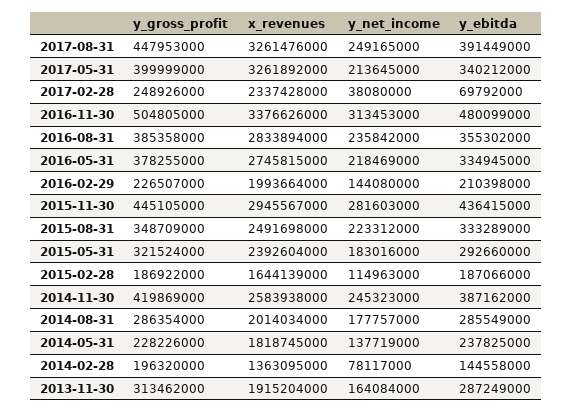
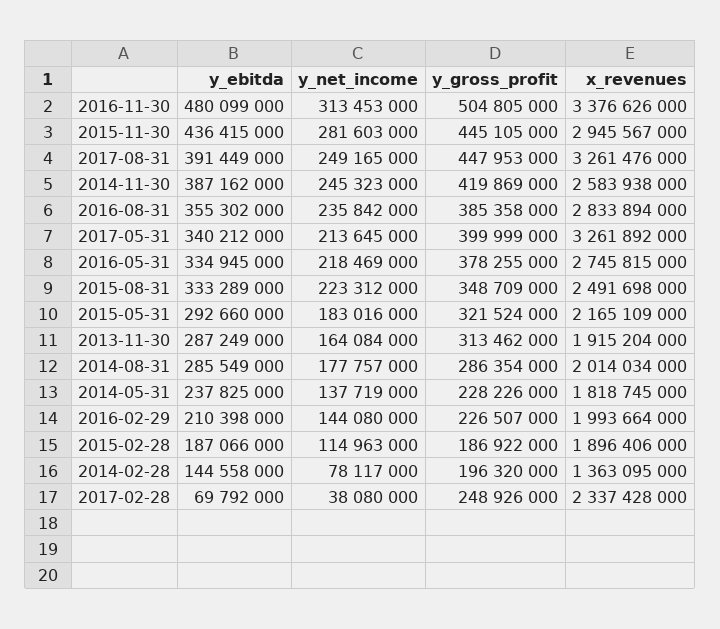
  {
    "y_gross_profit": {
      "2017-08-31": 447953000,
      "2017-05-31": 399999000,
      "2017-02-28": 248926000,
      "2016-11-30": 504805000,
      "2016-08-31": 385358000,
      "2016-05-31": 378255000,
      "2016-02-29": 226507000,
      "2015-11-30": 445105000,
      "2015-08-31": 348709000,
      "2015-05-31": 321524000,
      "2015-02-28": 186922000,
      "2014-11-30": 419869000,
      "2014-08-31": 286354000,
      "2014-05-31": 228226000,
      "2014-02-28": 196320000,
      "2013-11-30": 313462000
    },
    "x_revenues": {
      "2017-08-31": 3261476000,
      "2017-05-31": 3261892000,
      "2017-02-28": 2337428000,
      "2016-11-30": 3376626000,
      "2016-08-31": 2833894000,
      "2016-05-31": 2745815000,
      "2016-02-29": 1993664000,
      "2015-11-30": 2945567000,
      "2015-08-31": 2491698000,
-     "2015-05-31": 2392604000,
+     "2015-05-31": 2165109000,
-     "2015-02-28": 1644139000,
+     "2015-02-28": 1896406000,
      "2014-11-30": 2583938000,
      "2014-08-31": 2014034000,
      "2014-05-31": 1818745000,
      "2014-02-28": 1363095000,
      "2013-11-30": 1915204000
    },
    "y_net_income": {
      "2017-08-31": 249165000,
      "2017-05-31": 213645000,
      "2017-02-28": 38080000,
      "2016-11-30": 313453000,
      "2016-08-31": 235842000,
      "2016-05-31": 218469000,
      "2016-02-29": 144080000,
      "2015-11-30": 281603000,
      "2015-08-31": 223312000,
      "2015-05-31": 183016000,
      "2015-02-28": 114963000,
      "2014-11-30": 245323000,
      "2014-08-31": 177757000,
      "2014-05-31": 137719000,
      "2014-02-28": 78117000,
      "2013-11-30": 164084000
    },
    "y_ebitda": {
      "2017-08-31": 391449000,
      "2017-05-31": 340212000,
      "2017-02-28": 69792000,
      "2016-11-30": 480099000,
      "2016-08-31": 355302000,
      "2016-05-31": 334945000,
      "2016-02-29": 210398000,
      "2015-11-30": 436415000,
      "2015-08-31": 333289000,
      "2015-05-31": 292660000,
      "2015-02-28": 187066000,
      "2014-11-30": 387162000,
      "2014-08-31": 285549000,
      "2014-05-31": 237825000,
      "2014-02-28": 144558000,
      "2013-11-30": 287249000
    }
  }

